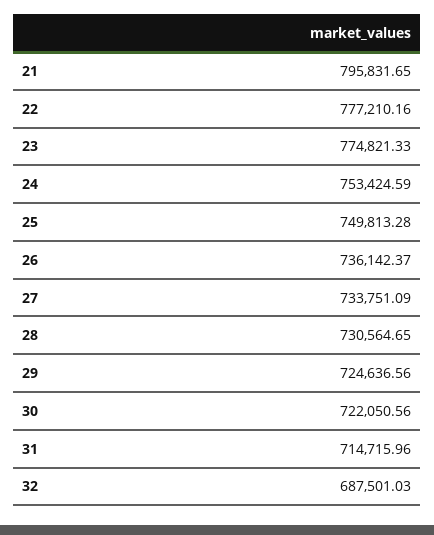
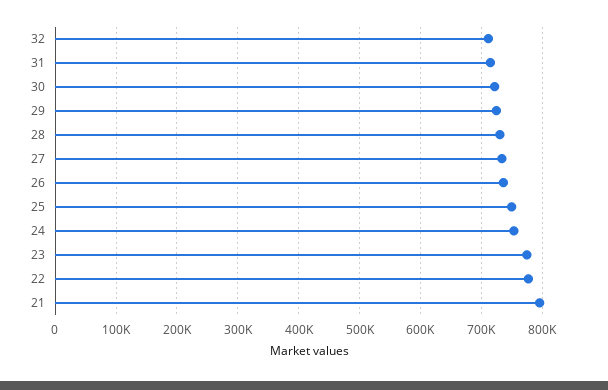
  {
    "21": 795831.65,
    "22": 777210.16,
    "23": 774821.33,
    "24": 753424.59,
    "25": 749813.28,
    "26": 736142.37,
    "27": 733751.09,
    "28": 730564.65,
    "29": 724636.56,
    "30": 722050.56,
    "31": 714715.96,
-   "32": 687501.03
+   "32": 710000
  }

